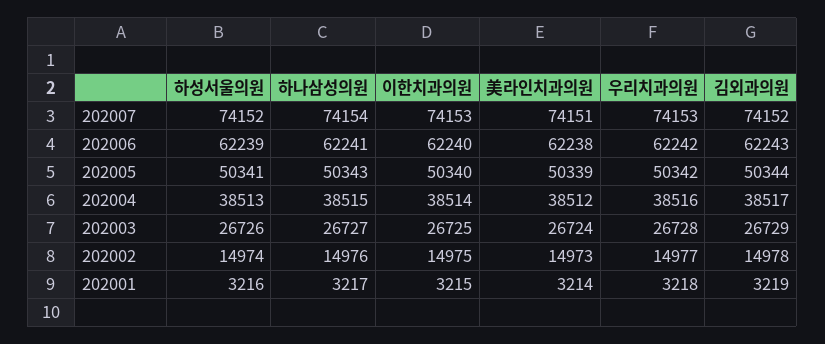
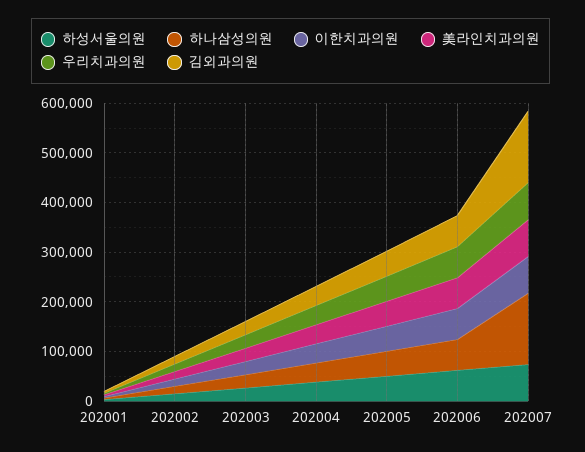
  {
    "하성서울의원": {
      "202007": 74152,
      "202006": 62239,
      "202005": 50341,
      "202004": 38513,
      "202003": 26726,
      "202002": 14974,
      "202001": 3216
    },
    "하나삼성의원": {
-     "202007": 74154,
+     "202007": 140000,
      "202006": 62241,
      "202005": 50343,
      "202004": 38515,
      "202003": 26727,
      "202002": 14976,
      "202001": 3217
    },
    "이한치과의원": {
      "202007": 74153,
      "202006": 62240,
      "202005": 50340,
      "202004": 38514,
      "202003": 26725,
      "202002": 14975,
      "202001": 3215
    },
    "美라인치과의원": {
      "202007": 74151,
      "202006": 62238,
      "202005": 50339,
      "202004": 38512,
      "202003": 26724,
      "202002": 14973,
      "202001": 3214
    },
    "우리치과의원": {
      "202007": 74153,
      "202006": 62242,
      "202005": 50342,
      "202004": 38516,
      "202003": 26728,
      "202002": 14977,
      "202001": 3218
    },
    "김외과의원": {
-     "202007": 74152,
+     "202007": 140000,
      "202006": 62243,
      "202005": 50344,
      "202004": 38517,
      "202003": 26729,
      "202002": 14978,
      "202001": 3219
    }
  }

